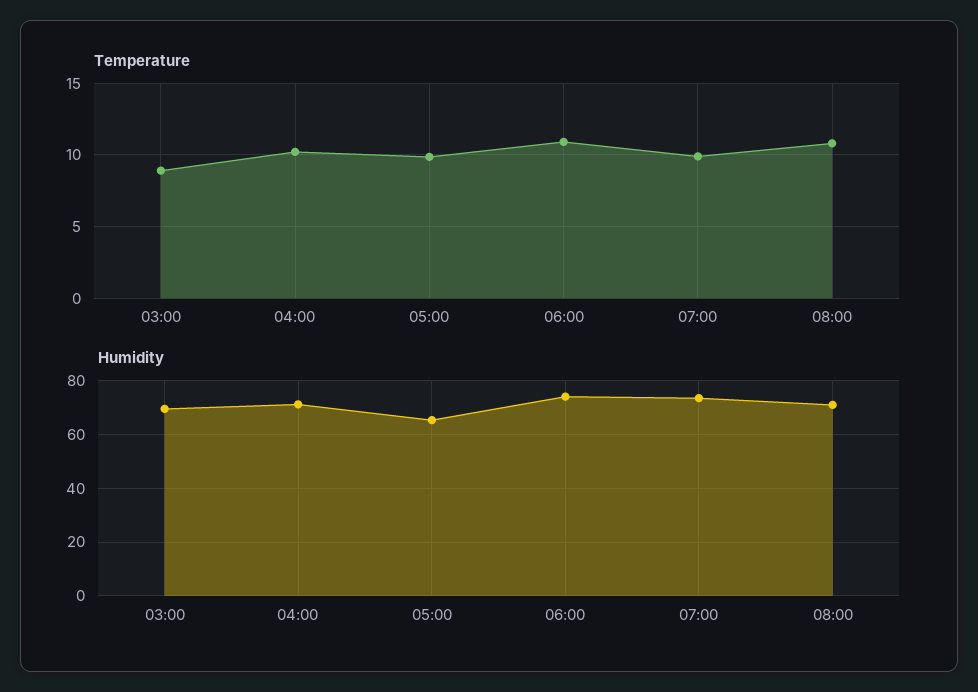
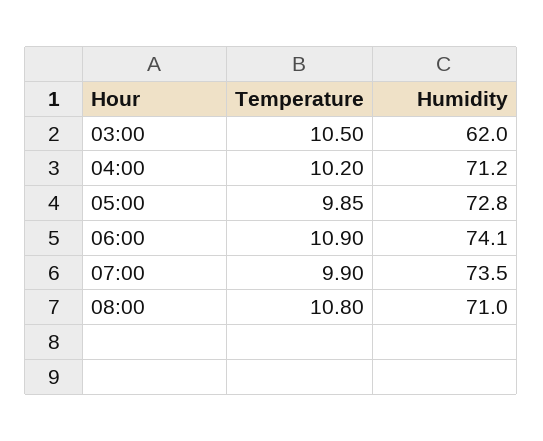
  {
    "Temperature": {
-     "03:00": 9,
+     "03:00": 10.5,
      "04:00": 10.2,
      "05:00": 9.85,
      "06:00": 10.9,
      "07:00": 9.9,
      "08:00": 10.8
    },
    "Humidity": {
-     "03:00": 70,
+     "03:00": 62,
      "04:00": 71.2,
-     "05:00": 65,
+     "05:00": 72.8,
      "06:00": 74.1,
      "07:00": 73.5,
      "08:00": 71
    }
  }

